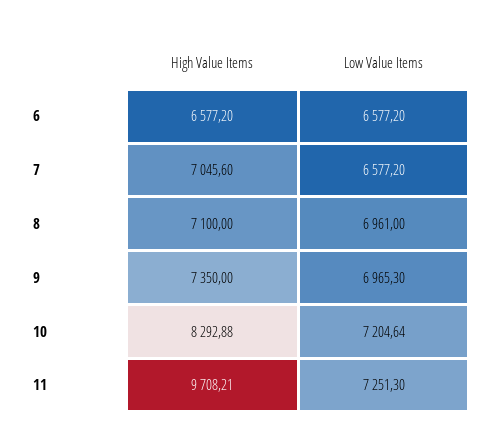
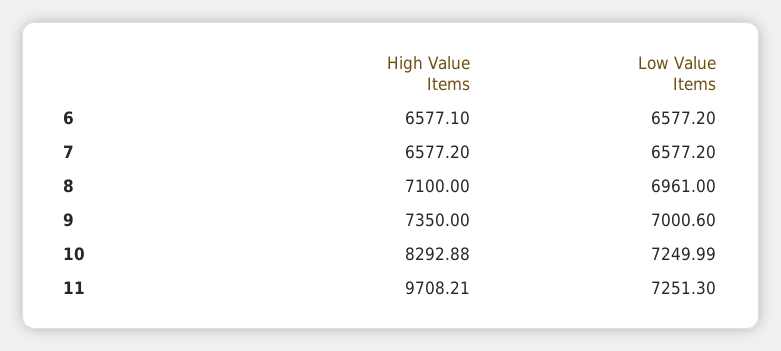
  {
    "High Value Items": {
-     "6": 6577.2,
+     "6": 6577.1,
-     "7": 7045.6,
+     "7": 6577.2,
      "8": 7100,
      "9": 7350,
      "10": 8292.88,
      "11": 9708.21
    },
    "Low Value Items": {
      "6": 6577.2,
      "7": 6577.2,
      "8": 6961,
-     "9": 6965.3,
+     "9": 7000.6,
-     "10": 7204.64,
+     "10": 7249.99,
      "11": 7251.3
    }
  }

